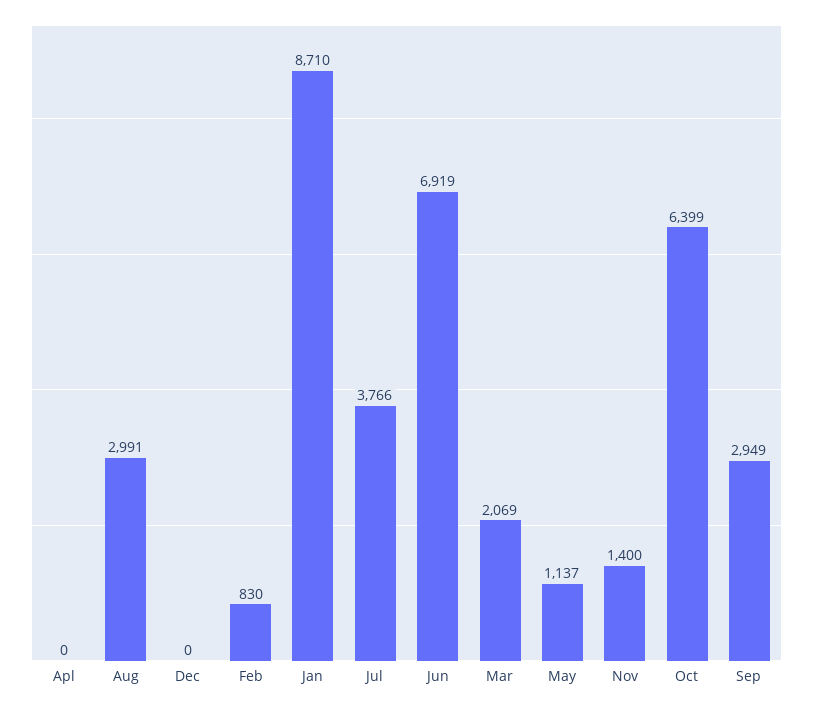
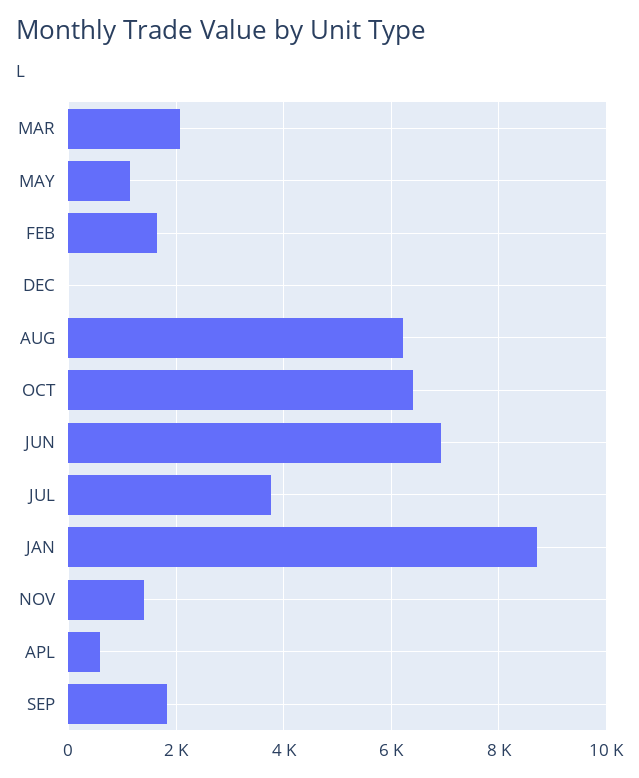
  {
-   "Apl": 0,
+   "Apl": 600,
-   "Aug": 2991,
+   "Aug": 6200,
    "Dec": 0,
-   "Feb": 830,
+   "Feb": 1600,
    "Jan": 8710,
    "Jul": 3766,
    "Jun": 6919,
    "Mar": 2069,
    "May": 1137,
    "Nov": 1400,
    "Oct": 6399,
-   "Sep": 2949
+   "Sep": 1800
  }

